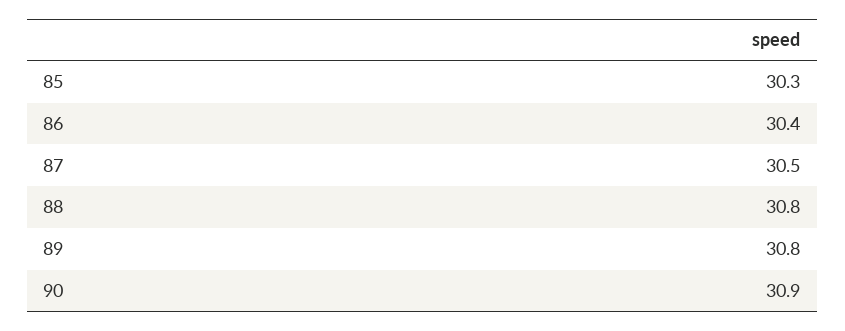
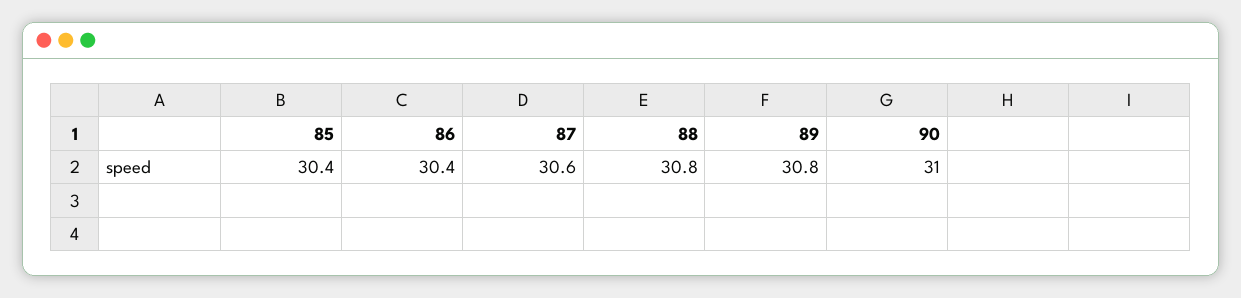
  {
-   "85": 30.3,
+   "85": 30.4,
    "86": 30.4,
-   "87": 30.5,
+   "87": 30.6,
    "88": 30.8,
    "89": 30.8,
-   "90": 30.9
+   "90": 31
  }

